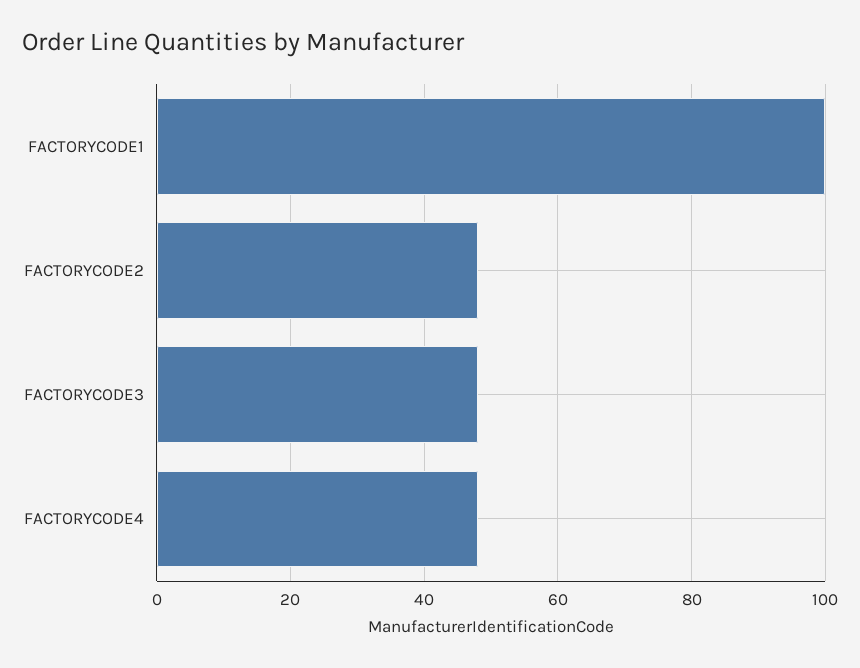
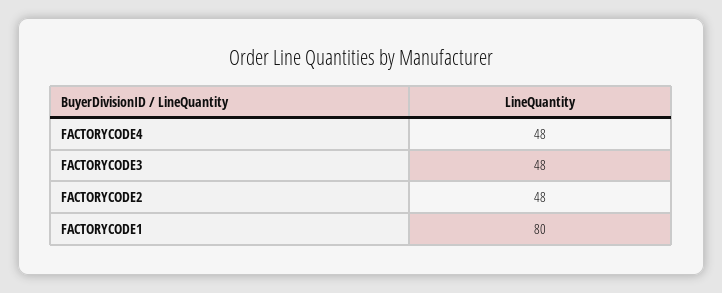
  {
-   "FACTORYCODE1": 100,
+   "FACTORYCODE1": 80,
    "FACTORYCODE2": 48,
    "FACTORYCODE3": 48,
    "FACTORYCODE4": 48
  }

